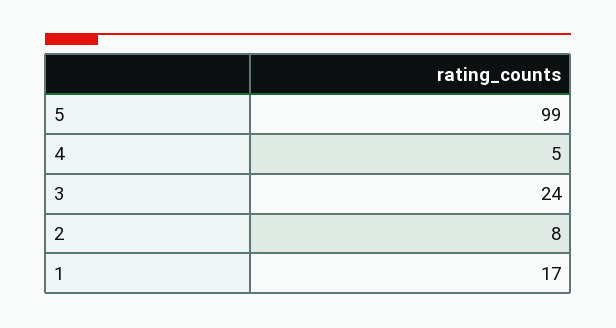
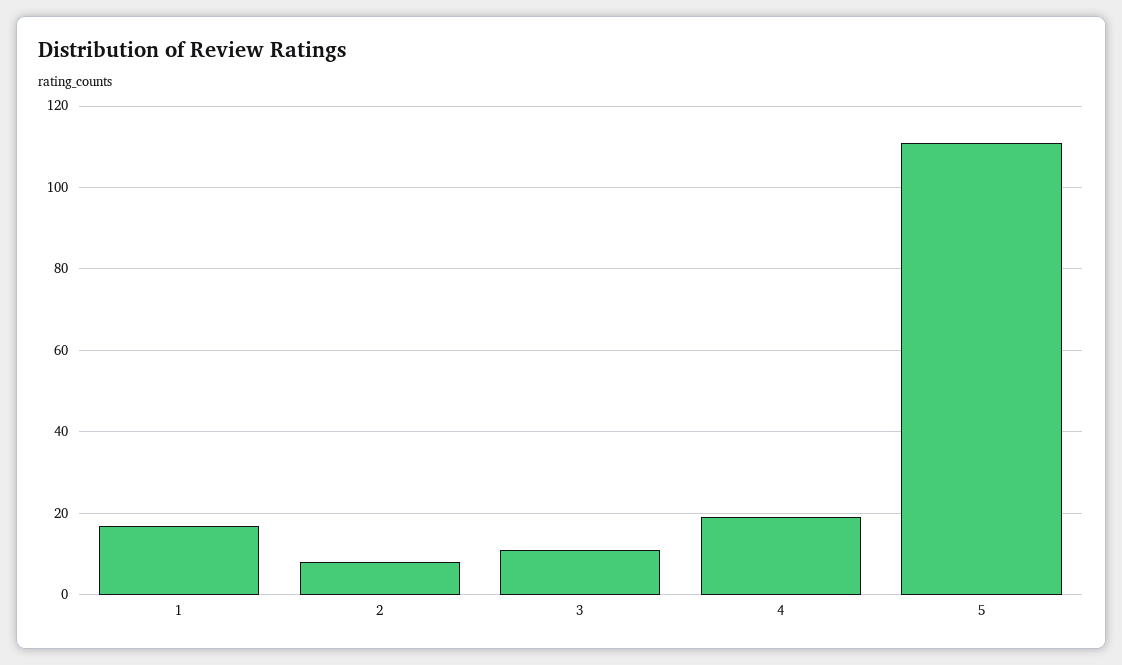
  {
-   "5": 99,
+   "5": 110,
-   "4": 5,
+   "4": 20,
-   "3": 24,
+   "3": 10,
    "2": 8,
    "1": 17
  }

